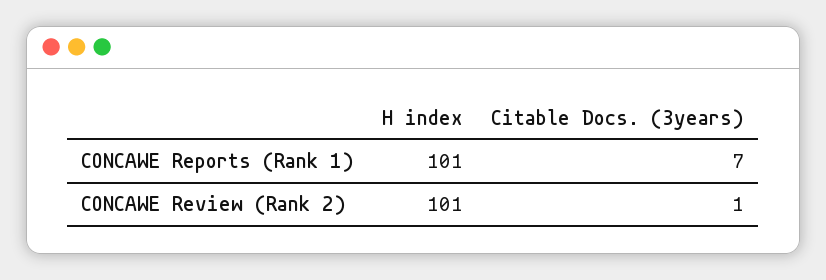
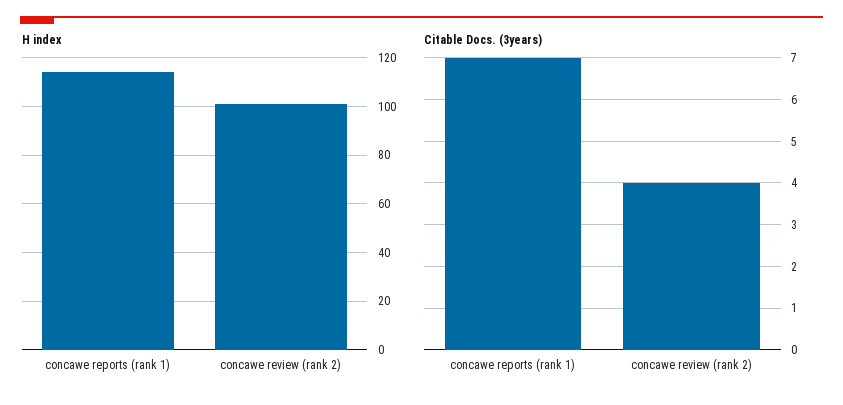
  {
    "H index": {
-     "CONCAWE Reports (Rank 1)": 101,
+     "CONCAWE Reports (Rank 1)": 115,
      "CONCAWE Review (Rank 2)": 101
    },
    "Citable Docs. (3years)": {
      "CONCAWE Reports (Rank 1)": 7,
-     "CONCAWE Review (Rank 2)": 1
+     "CONCAWE Review (Rank 2)": 4
    }
  }

